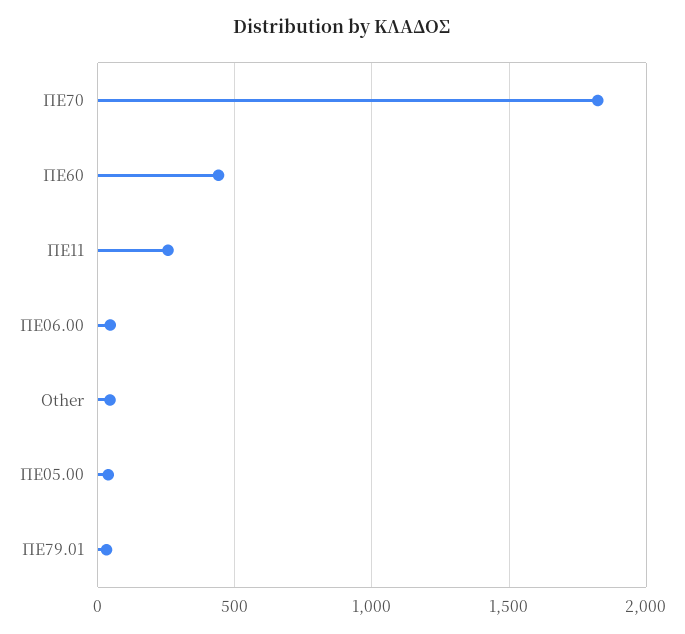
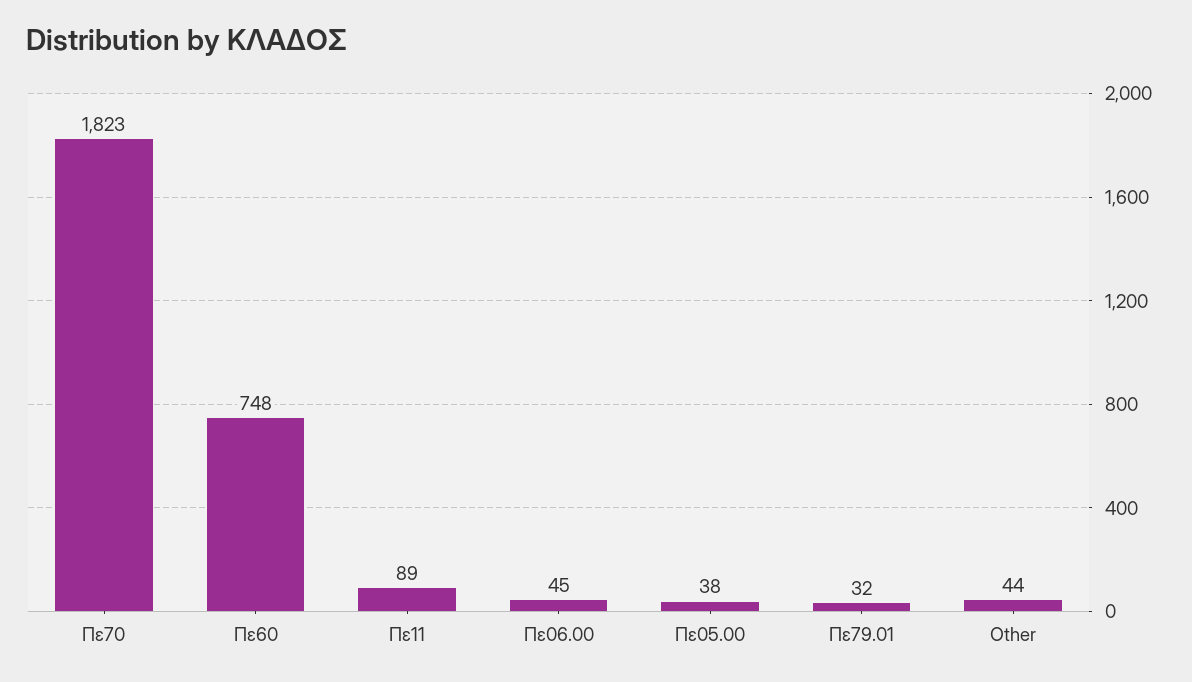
  {
    "ΠΕ70": 1823,
-   "ΠΕ60": 450,
+   "ΠΕ60": 748,
-   "ΠΕ11": 250,
+   "ΠΕ11": 89,
    "ΠΕ06.00": 45,
    "Other": 44,
    "ΠΕ05.00": 38,
    "ΠΕ79.01": 32
  }

